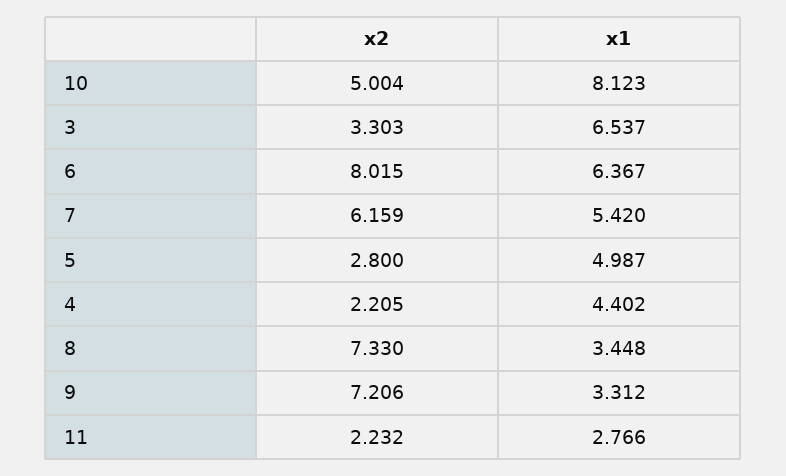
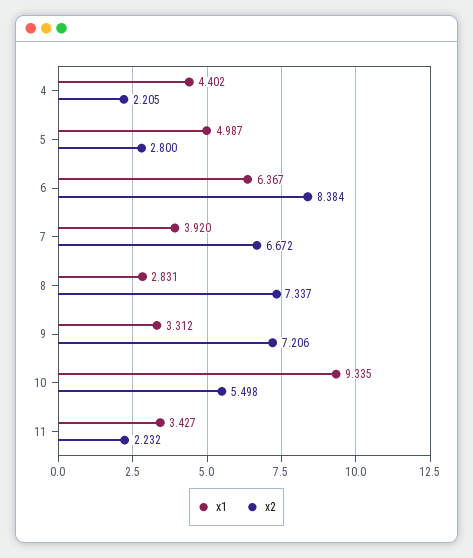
  {
    "x2": {
-     "10": 5.004,
+     "10": 5.498,
-     "3": 3.303,
-     "6": 8.015,
+     "6": 8.384,
-     "7": 6.159,
+     "7": 6.672,
      "5": 2.8,
      "4": 2.205,
-     "8": 7.33,
+     "8": 7.337,
      "9": 7.206,
      "11": 2.232
    },
    "x1": {
-     "10": 8.123,
+     "10": 9.335,
-     "3": 6.537,
      "6": 6.367,
-     "7": 5.42,
+     "7": 3.92,
      "5": 4.987,
      "4": 4.402,
-     "8": 3.448,
+     "8": 2.831,
      "9": 3.312,
-     "11": 2.766
+     "11": 3.427
    }
  }

